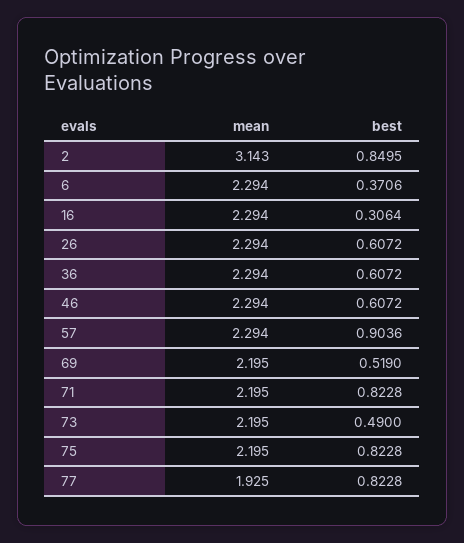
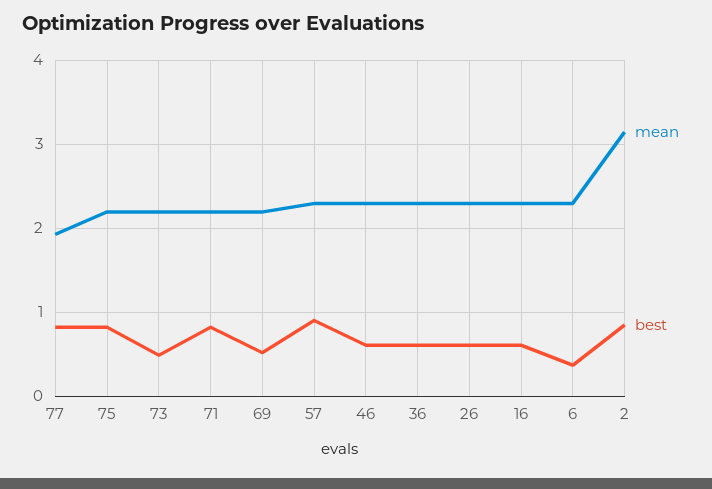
  {
    "mean": {
      "2": 3.143,
      "6": 2.294,
      "16": 2.294,
      "26": 2.294,
      "36": 2.294,
      "46": 2.294,
      "57": 2.294,
      "69": 2.195,
      "71": 2.195,
      "73": 2.195,
      "75": 2.195,
      "77": 1.925
    },
    "best": {
      "2": 0.8495,
      "6": 0.3706,
-     "16": 0.3064,
+     "16": 0.6,
      "26": 0.6072,
      "36": 0.6072,
      "46": 0.6072,
      "57": 0.9036,
      "69": 0.519,
      "71": 0.8228,
      "73": 0.49,
      "75": 0.8228,
      "77": 0.8228
    }
  }

